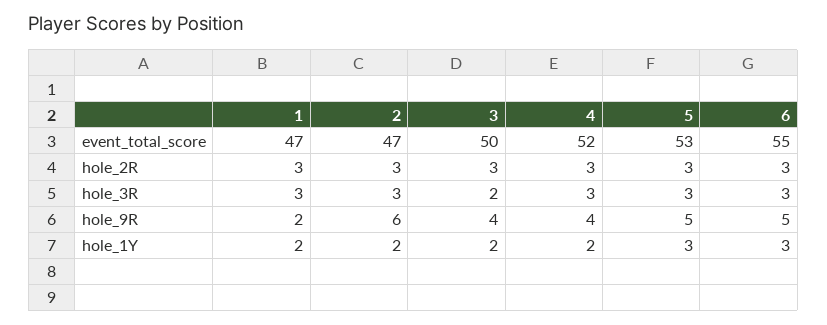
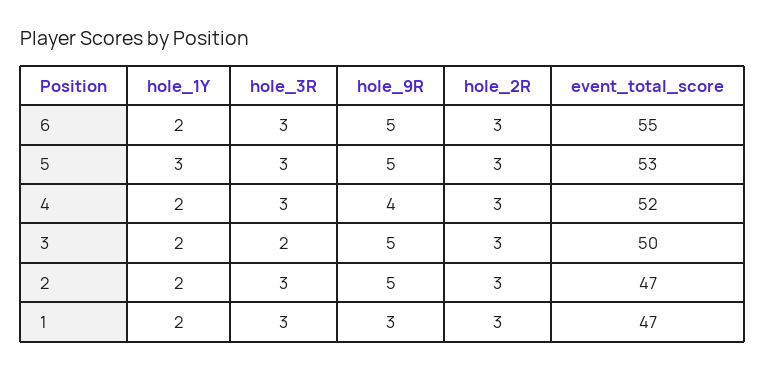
  {
    "1": {
      "event_total_score": 47,
      "hole_2R": 3,
      "hole_3R": 3,
-     "hole_9R": 2,
+     "hole_9R": 3,
      "hole_1Y": 2
    },
    "2": {
      "event_total_score": 47,
      "hole_2R": 3,
      "hole_3R": 3,
-     "hole_9R": 6,
+     "hole_9R": 5,
      "hole_1Y": 2
    },
    "3": {
      "event_total_score": 50,
      "hole_2R": 3,
      "hole_3R": 2,
-     "hole_9R": 4,
+     "hole_9R": 5,
      "hole_1Y": 2
    },
    "4": {
      "event_total_score": 52,
      "hole_2R": 3,
      "hole_3R": 3,
      "hole_9R": 4,
      "hole_1Y": 2
    },
    "5": {
      "event_total_score": 53,
      "hole_2R": 3,
      "hole_3R": 3,
      "hole_9R": 5,
      "hole_1Y": 3
    },
    "6": {
      "event_total_score": 55,
      "hole_2R": 3,
      "hole_3R": 3,
      "hole_9R": 5,
-     "hole_1Y": 3
+     "hole_1Y": 2
    }
  }

